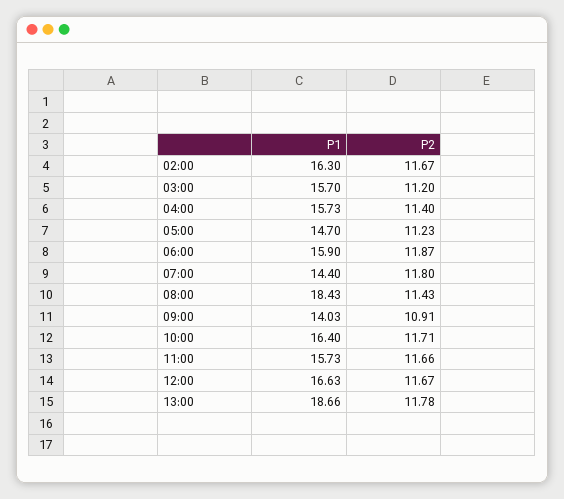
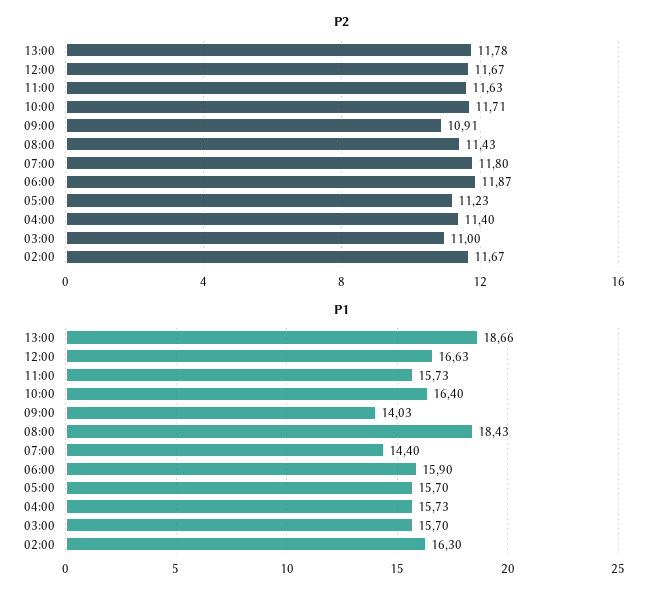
  {
    "P1": {
      "02:00": 16.3,
      "03:00": 15.7,
      "04:00": 15.73,
-     "05:00": 14.7,
+     "05:00": 15.7,
      "06:00": 15.9,
      "07:00": 14.4,
      "08:00": 18.43,
      "09:00": 14.03,
      "10:00": 16.4,
      "11:00": 15.73,
      "12:00": 16.63,
      "13:00": 18.66
    },
    "P2": {
      "02:00": 11.67,
-     "03:00": 11.2,
+     "03:00": 11,
      "04:00": 11.4,
      "05:00": 11.23,
      "06:00": 11.87,
      "07:00": 11.8,
      "08:00": 11.43,
      "09:00": 10.91,
      "10:00": 11.71,
-     "11:00": 11.66,
+     "11:00": 11.63,
      "12:00": 11.67,
      "13:00": 11.78
    }
  }

